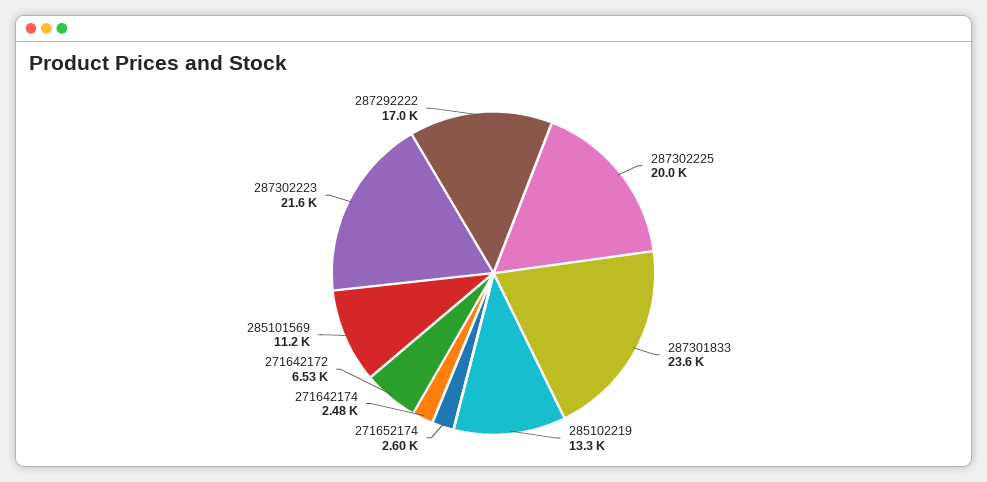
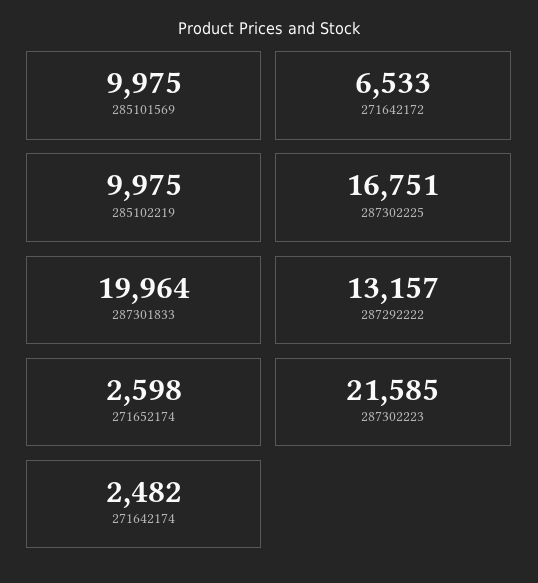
  {
-   "287302225": 20000,
+   "287302225": 16751,
-   "287301833": 23600,
+   "287301833": 19964,
-   "285102219": 13300,
+   "285102219": 9975,
    "271652174": 2598,
    "271642174": 2482,
    "271642172": 6533,
-   "285101569": 11200,
+   "285101569": 9975,
    "287302223": 21585,
-   "287292222": 17000
+   "287292222": 13157
  }

